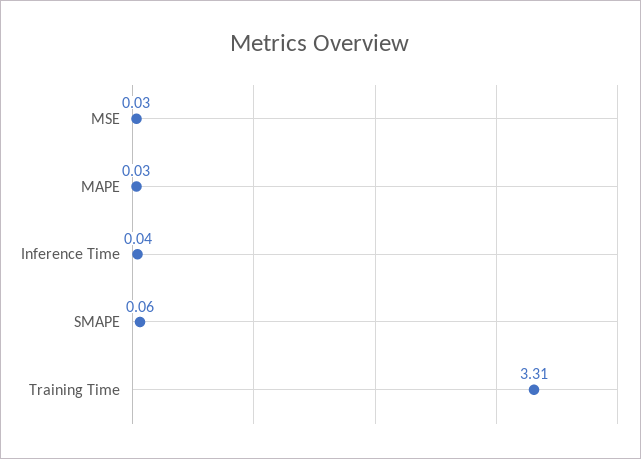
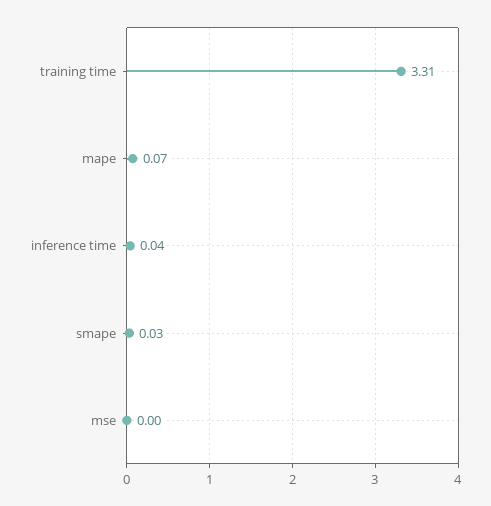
  {
-   "MSE": 0.03,
+   "MSE": 0,
-   "MAPE": 0.03,
+   "MAPE": 0.07,
    "Inference Time": 0.04,
-   "SMAPE": 0.06,
+   "SMAPE": 0.03,
    "Training Time": 3.31
  }

